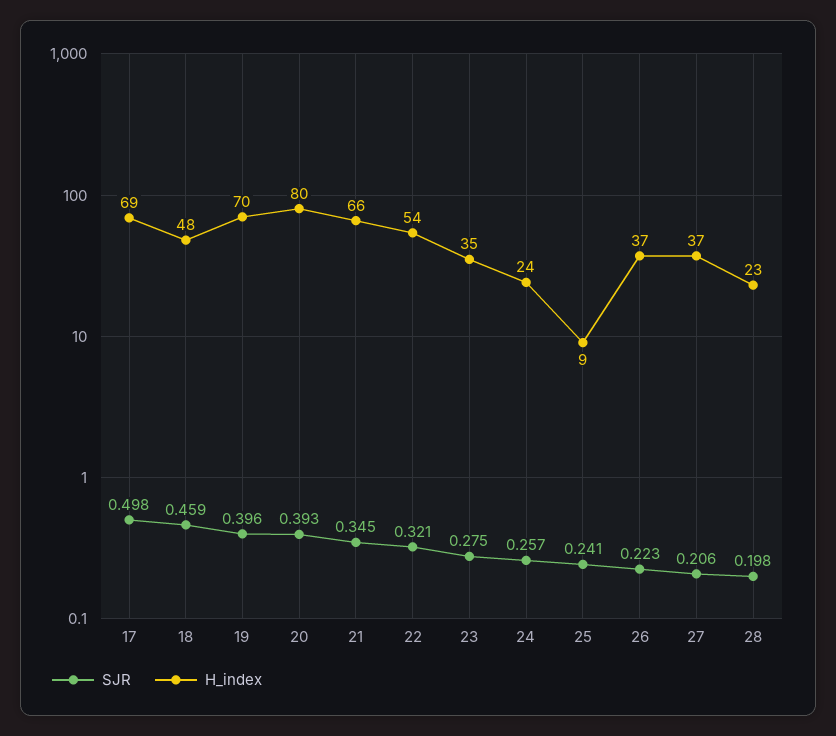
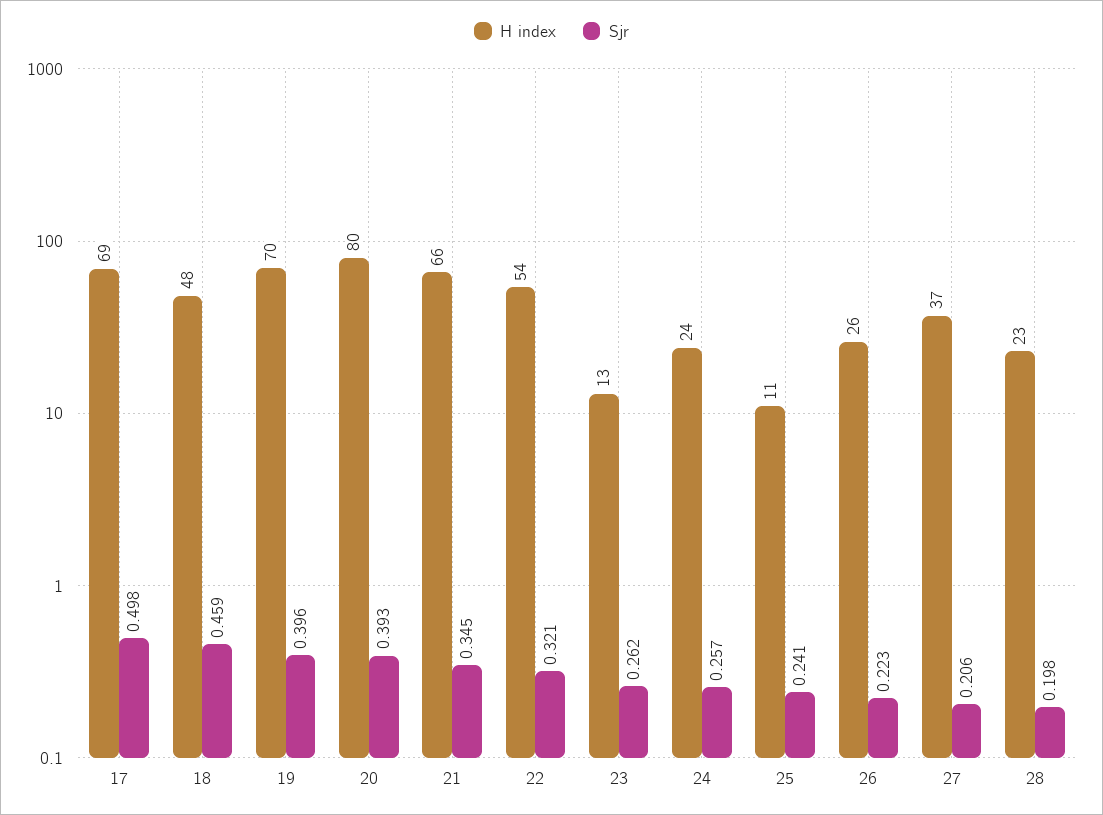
  {
    "SJR": {
      "17": 0.498,
      "18": 0.459,
      "19": 0.396,
      "20": 0.393,
      "21": 0.345,
      "22": 0.321,
-     "23": 0.275,
+     "23": 0.262,
      "24": 0.257,
      "25": 0.241,
      "26": 0.223,
      "27": 0.206,
      "28": 0.198
    },
    "H_index": {
      "17": 69,
      "18": 48,
      "19": 70,
      "20": 80,
      "21": 66,
      "22": 54,
-     "23": 35,
+     "23": 13,
      "24": 24,
-     "25": 9,
+     "25": 11,
-     "26": 37,
+     "26": 26,
      "27": 37,
      "28": 23
    }
  }

